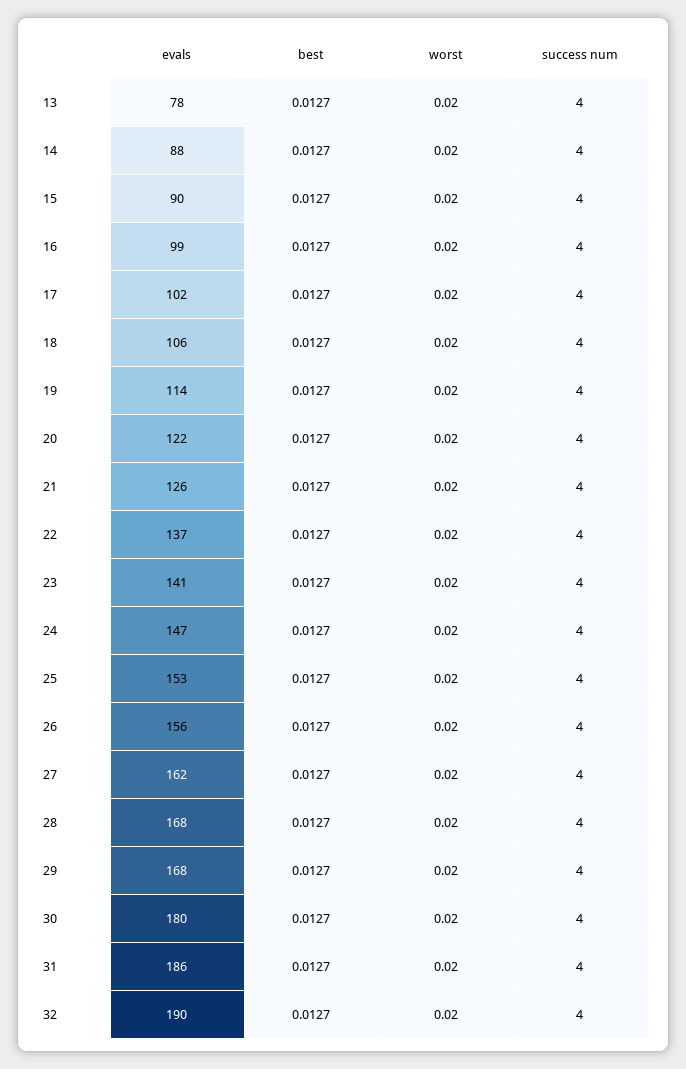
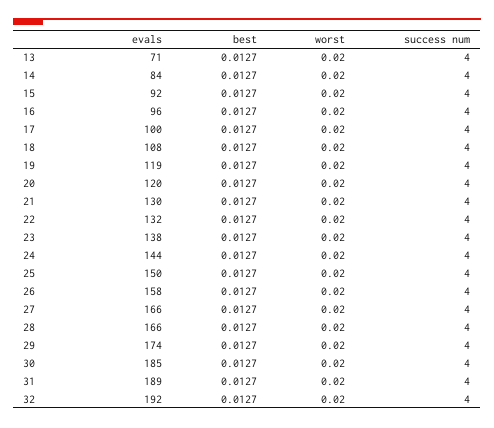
  {
    "evals": {
-     "13": 78,
+     "13": 71,
-     "14": 88,
+     "14": 84,
-     "15": 90,
+     "15": 92,
-     "16": 99,
+     "16": 96,
-     "17": 102,
+     "17": 100,
-     "18": 106,
+     "18": 108,
-     "19": 114,
+     "19": 119,
-     "20": 122,
+     "20": 120,
-     "21": 126,
+     "21": 130,
-     "22": 137,
+     "22": 132,
-     "23": 141,
+     "23": 138,
-     "24": 147,
+     "24": 144,
-     "25": 153,
+     "25": 150,
-     "26": 156,
+     "26": 158,
-     "27": 162,
+     "27": 166,
-     "28": 168,
+     "28": 166,
-     "29": 168,
+     "29": 174,
-     "30": 180,
+     "30": 185,
-     "31": 186,
+     "31": 189,
-     "32": 190
+     "32": 192
    },
    "best": {
      "13": 0.0127,
      "14": 0.0127,
      "15": 0.0127,
      "16": 0.0127,
      "17": 0.0127,
      "18": 0.0127,
      "19": 0.0127,
      "20": 0.0127,
      "21": 0.0127,
      "22": 0.0127,
      "23": 0.0127,
      "24": 0.0127,
      "25": 0.0127,
      "26": 0.0127,
      "27": 0.0127,
      "28": 0.0127,
      "29": 0.0127,
      "30": 0.0127,
      "31": 0.0127,
      "32": 0.0127
    },
    "worst": {
      "13": 0.02,
      "14": 0.02,
      "15": 0.02,
      "16": 0.02,
      "17": 0.02,
      "18": 0.02,
      "19": 0.02,
      "20": 0.02,
      "21": 0.02,
      "22": 0.02,
      "23": 0.02,
      "24": 0.02,
      "25": 0.02,
      "26": 0.02,
      "27": 0.02,
      "28": 0.02,
      "29": 0.02,
      "30": 0.02,
      "31": 0.02,
      "32": 0.02
    },
    "success num": {
      "13": 4,
      "14": 4,
      "15": 4,
      "16": 4,
      "17": 4,
      "18": 4,
      "19": 4,
      "20": 4,
      "21": 4,
      "22": 4,
      "23": 4,
      "24": 4,
      "25": 4,
      "26": 4,
      "27": 4,
      "28": 4,
      "29": 4,
      "30": 4,
      "31": 4,
      "32": 4
    }
  }

